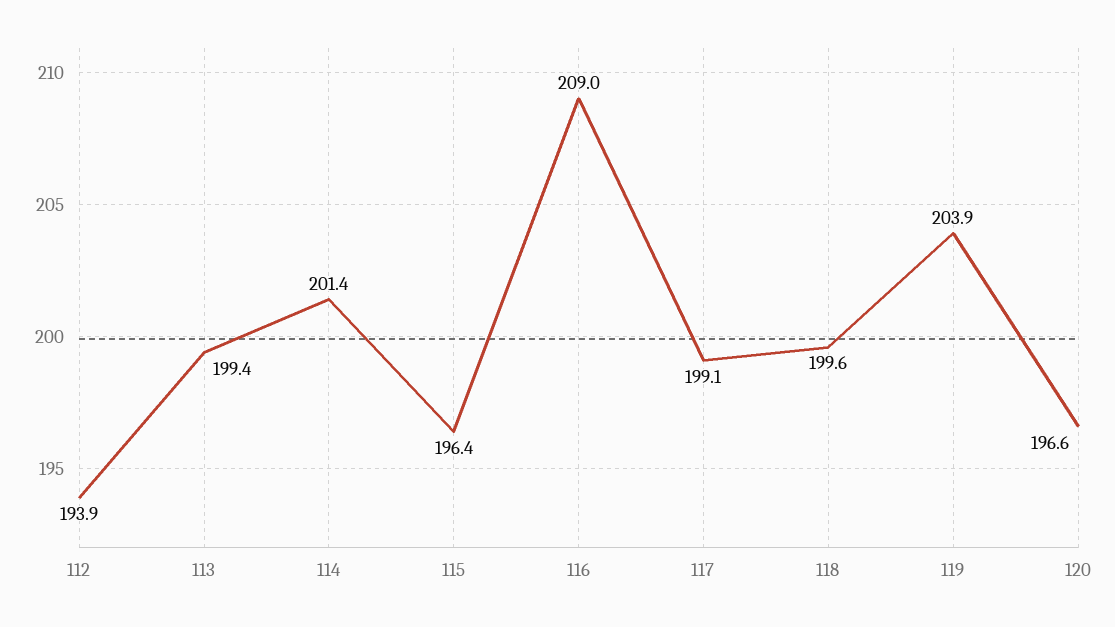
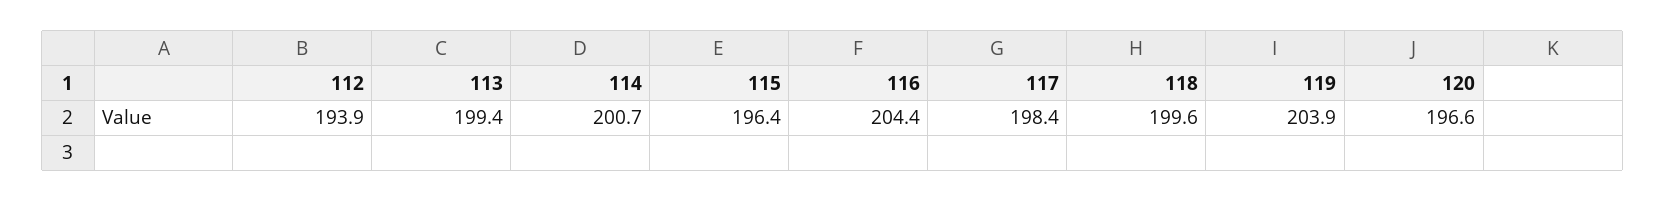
  {
    "112": 193.9,
    "113": 199.4,
-   "114": 201.4,
+   "114": 200.7,
    "115": 196.4,
-   "116": 209,
+   "116": 204.4,
-   "117": 199.1,
+   "117": 198.4,
    "118": 199.6,
    "119": 203.9,
    "120": 196.6
  }

